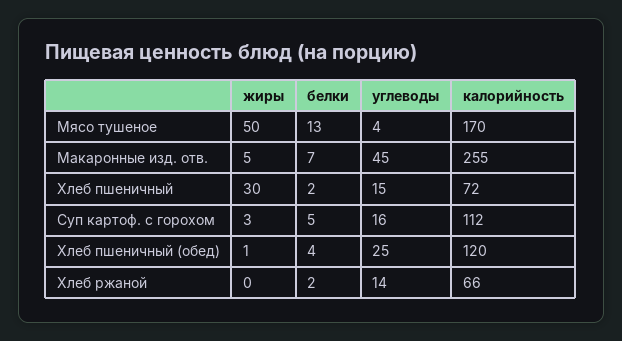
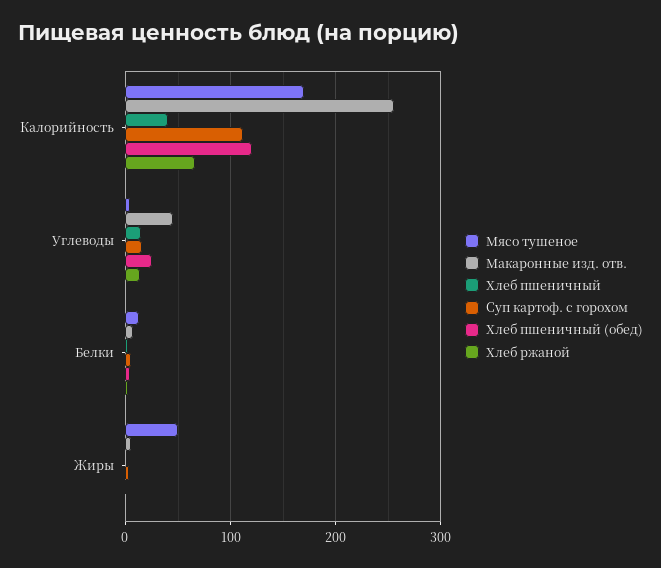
  {
    "Мясо тушеное": {
      "жиры": 50,
      "белки": 13,
      "углеводы": 4,
      "калорийность": 170
    },
    "Макаронные изд. отв.": {
      "жиры": 5,
      "белки": 7,
      "углеводы": 45,
      "калорийность": 255
    },
    "Хлеб пшеничный": {
-     "жиры": 30,
+     "жиры": 0,
      "белки": 2,
      "углеводы": 15,
-     "калорийность": 72
+     "калорийность": 40
    },
    "Суп картоф. с горохом": {
      "жиры": 3,
      "белки": 5,
      "углеводы": 16,
      "калорийность": 112
    },
    "Хлеб пшеничный (обед)": {
      "жиры": 1,
      "белки": 4,
      "углеводы": 25,
      "калорийность": 120
    },
    "Хлеб ржаной": {
      "жиры": 0,
      "белки": 2,
      "углеводы": 14,
      "калорийность": 66
    }
  }

